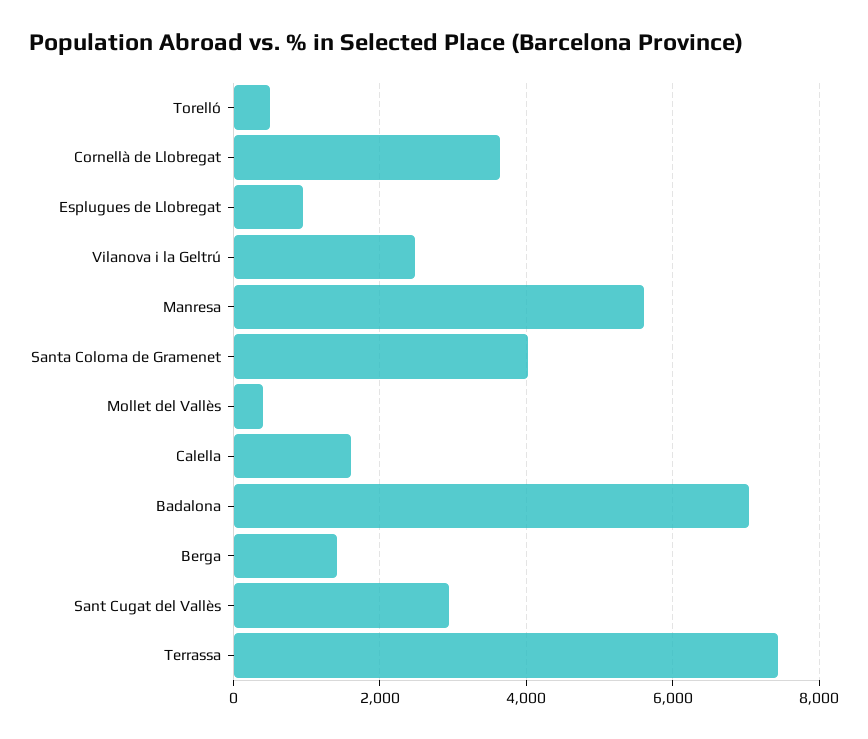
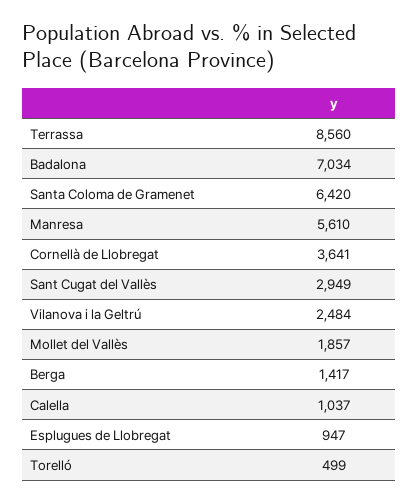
  {
    "Torelló": 499,
    "Cornellà de Llobregat": 3641,
    "Esplugues de Llobregat": 947,
    "Vilanova i la Geltrú": 2484,
    "Manresa": 5610,
-   "Santa Coloma de Gramenet": 4000,
+   "Santa Coloma de Gramenet": 6420,
-   "Mollet del Vallès": 400,
+   "Mollet del Vallès": 1857,
-   "Calella": 1600,
+   "Calella": 1037,
    "Badalona": 7034,
    "Berga": 1417,
    "Sant Cugat del Vallès": 2949,
-   "Terrassa": 7400
+   "Terrassa": 8560
  }

